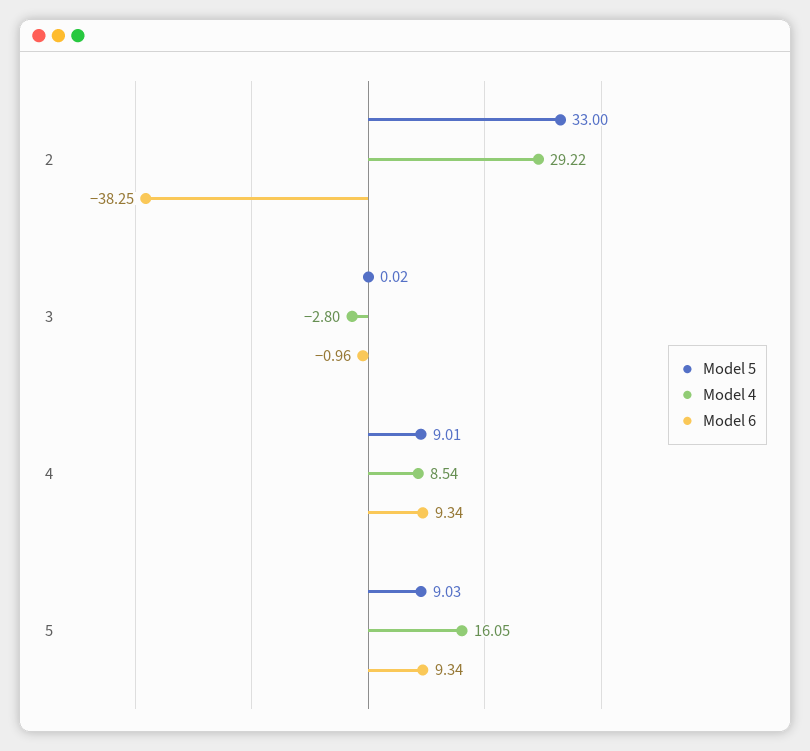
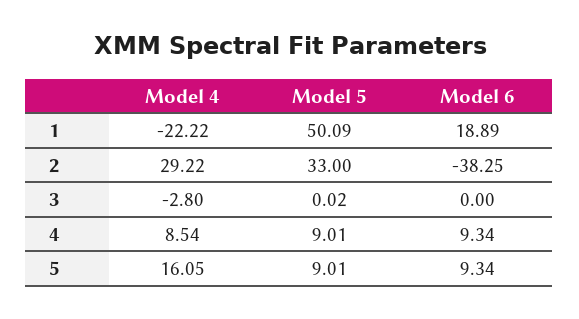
  {
    "Model 5": {
      "2": 33,
      "3": 0.02,
      "4": 9.01,
-     "5": 9.03
+     "5": 9.01,
+     "1": 50.09
    },
    "Model 4": {
      "2": 29.22,
      "3": -2.8,
      "4": 8.54,
-     "5": 16.05
+     "5": 16.05,
+     "1": -22.22
    },
    "Model 6": {
      "2": -38.25,
-     "3": -0.96,
+     "3": 0,
      "4": 9.34,
-     "5": 9.34
+     "5": 9.34,
+     "1": 18.89
    }
  }

